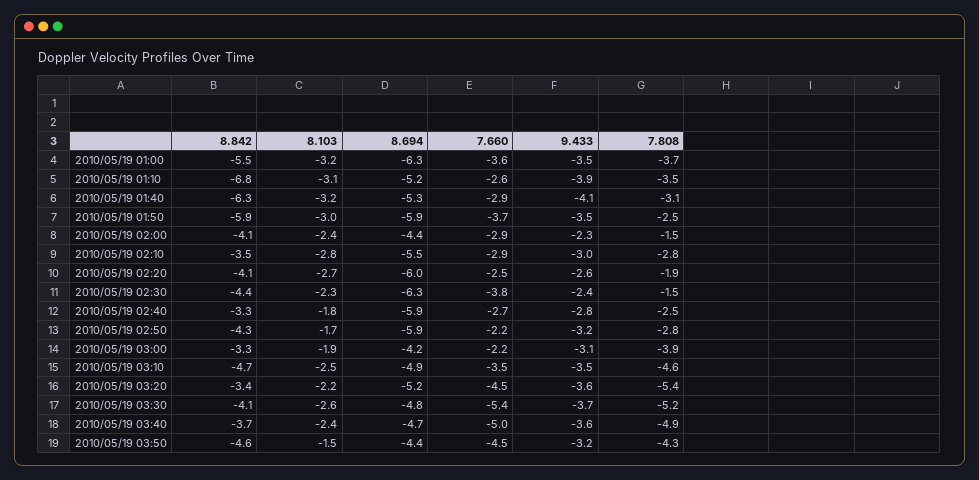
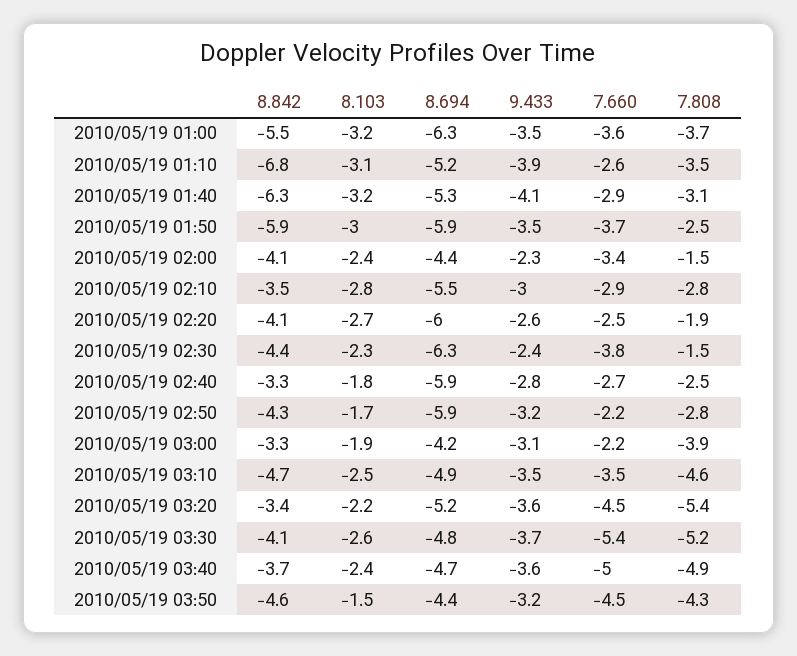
  {
    "8.842": {
      "2010/05/19 01:00": -5.5,
      "2010/05/19 01:10": -6.8,
      "2010/05/19 01:40": -6.3,
      "2010/05/19 01:50": -5.9,
      "2010/05/19 02:00": -4.1,
      "2010/05/19 02:10": -3.5,
      "2010/05/19 02:20": -4.1,
      "2010/05/19 02:30": -4.4,
      "2010/05/19 02:40": -3.3,
      "2010/05/19 02:50": -4.3,
      "2010/05/19 03:00": -3.3,
      "2010/05/19 03:10": -4.7,
      "2010/05/19 03:20": -3.4,
      "2010/05/19 03:30": -4.1,
      "2010/05/19 03:40": -3.7,
      "2010/05/19 03:50": -4.6
    },
    "8.103": {
      "2010/05/19 01:00": -3.2,
      "2010/05/19 01:10": -3.1,
      "2010/05/19 01:40": -3.2,
      "2010/05/19 01:50": -3,
      "2010/05/19 02:00": -2.4,
      "2010/05/19 02:10": -2.8,
      "2010/05/19 02:20": -2.7,
      "2010/05/19 02:30": -2.3,
      "2010/05/19 02:40": -1.8,
      "2010/05/19 02:50": -1.7,
      "2010/05/19 03:00": -1.9,
      "2010/05/19 03:10": -2.5,
      "2010/05/19 03:20": -2.2,
      "2010/05/19 03:30": -2.6,
      "2010/05/19 03:40": -2.4,
      "2010/05/19 03:50": -1.5
    },
    "8.694": {
      "2010/05/19 01:00": -6.3,
      "2010/05/19 01:10": -5.2,
      "2010/05/19 01:40": -5.3,
      "2010/05/19 01:50": -5.9,
      "2010/05/19 02:00": -4.4,
      "2010/05/19 02:10": -5.5,
      "2010/05/19 02:20": -6,
      "2010/05/19 02:30": -6.3,
      "2010/05/19 02:40": -5.9,
      "2010/05/19 02:50": -5.9,
      "2010/05/19 03:00": -4.2,
      "2010/05/19 03:10": -4.9,
      "2010/05/19 03:20": -5.2,
      "2010/05/19 03:30": -4.8,
      "2010/05/19 03:40": -4.7,
      "2010/05/19 03:50": -4.4
    },
    "7.660": {
      "2010/05/19 01:00": -3.6,
      "2010/05/19 01:10": -2.6,
      "2010/05/19 01:40": -2.9,
      "2010/05/19 01:50": -3.7,
-     "2010/05/19 02:00": -2.9,
+     "2010/05/19 02:00": -3.4,
      "2010/05/19 02:10": -2.9,
      "2010/05/19 02:20": -2.5,
      "2010/05/19 02:30": -3.8,
      "2010/05/19 02:40": -2.7,
      "2010/05/19 02:50": -2.2,
      "2010/05/19 03:00": -2.2,
      "2010/05/19 03:10": -3.5,
      "2010/05/19 03:20": -4.5,
      "2010/05/19 03:30": -5.4,
      "2010/05/19 03:40": -5,
      "2010/05/19 03:50": -4.5
    },
    "9.433": {
      "2010/05/19 01:00": -3.5,
      "2010/05/19 01:10": -3.9,
      "2010/05/19 01:40": -4.1,
      "2010/05/19 01:50": -3.5,
      "2010/05/19 02:00": -2.3,
      "2010/05/19 02:10": -3,
      "2010/05/19 02:20": -2.6,
      "2010/05/19 02:30": -2.4,
      "2010/05/19 02:40": -2.8,
      "2010/05/19 02:50": -3.2,
      "2010/05/19 03:00": -3.1,
      "2010/05/19 03:10": -3.5,
      "2010/05/19 03:20": -3.6,
      "2010/05/19 03:30": -3.7,
      "2010/05/19 03:40": -3.6,
      "2010/05/19 03:50": -3.2
    },
    "7.808": {
      "2010/05/19 01:00": -3.7,
      "2010/05/19 01:10": -3.5,
      "2010/05/19 01:40": -3.1,
      "2010/05/19 01:50": -2.5,
      "2010/05/19 02:00": -1.5,
      "2010/05/19 02:10": -2.8,
      "2010/05/19 02:20": -1.9,
      "2010/05/19 02:30": -1.5,
      "2010/05/19 02:40": -2.5,
      "2010/05/19 02:50": -2.8,
      "2010/05/19 03:00": -3.9,
      "2010/05/19 03:10": -4.6,
      "2010/05/19 03:20": -5.4,
      "2010/05/19 03:30": -5.2,
      "2010/05/19 03:40": -4.9,
      "2010/05/19 03:50": -4.3
    }
  }

